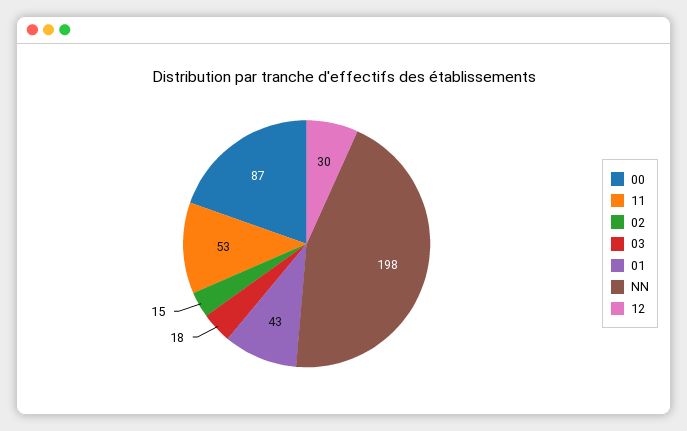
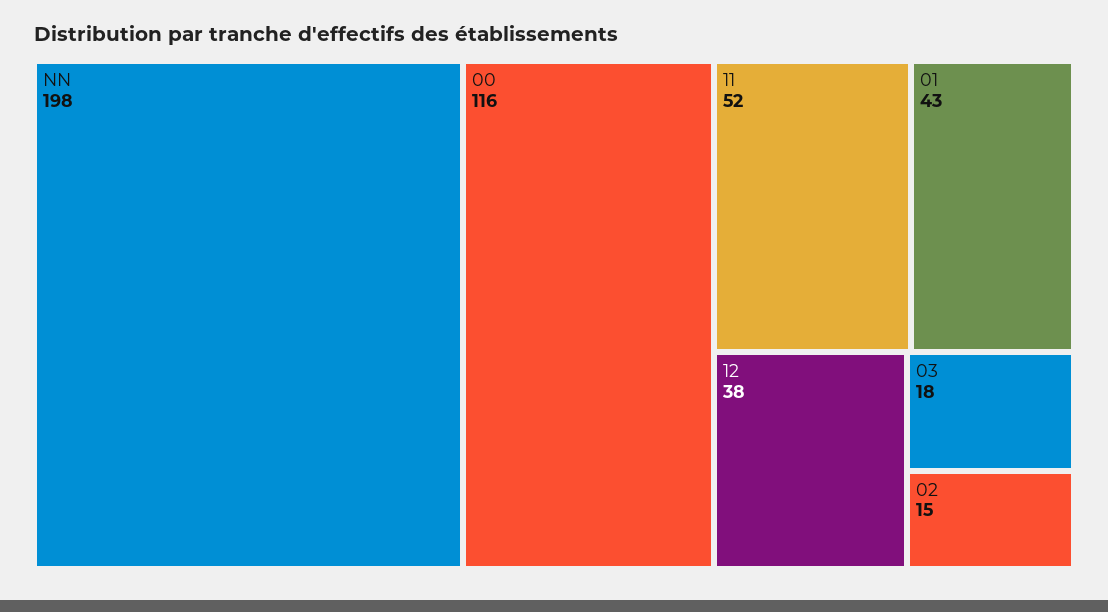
  {
-   "00": 87,
+   "00": 116,
-   "11": 53,
+   "11": 52,
    "02": 15,
    "03": 18,
    "01": 43,
    "NN": 198,
-   "12": 30
+   "12": 38
  }

